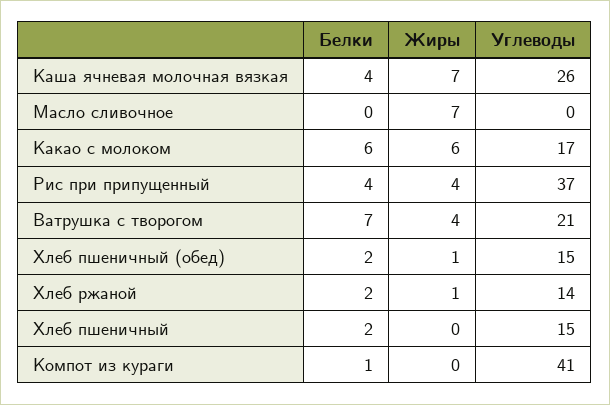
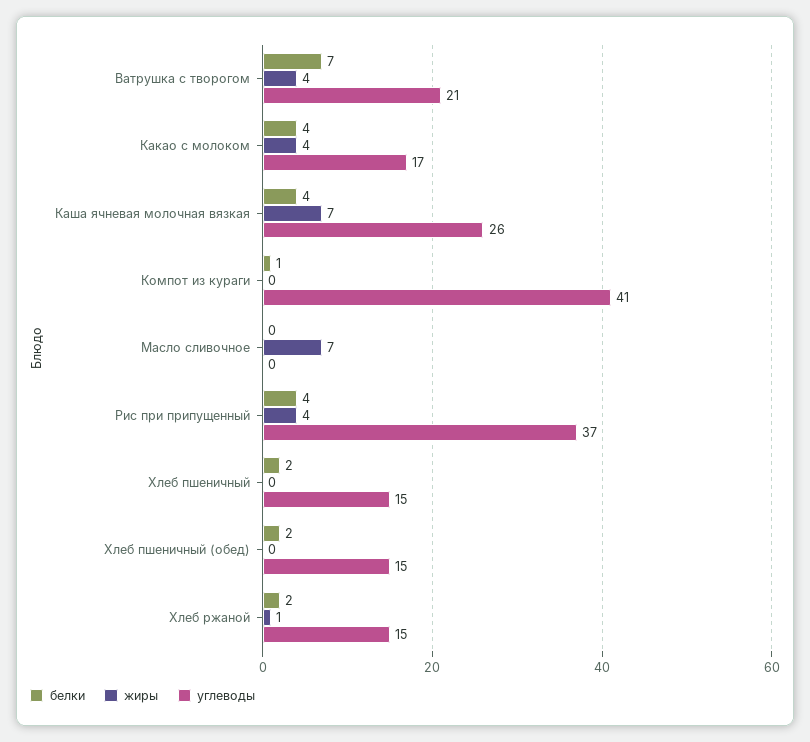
  {
    "Белки": {
      "Каша ячневая молочная вязкая": 4,
      "Масло сливочное": 0,
-     "Какао с молоком": 6,
+     "Какао с молоком": 4,
      "Рис при припущенный": 4,
      "Ватрушка с творогом": 7,
      "Хлеб пшеничный (обед)": 2,
      "Хлеб ржаной": 2,
      "Хлеб пшеничный": 2,
      "Компот из кураги": 1
    },
    "Жиры": {
      "Каша ячневая молочная вязкая": 7,
      "Масло сливочное": 7,
-     "Какао с молоком": 6,
+     "Какао с молоком": 4,
      "Рис при припущенный": 4,
      "Ватрушка с творогом": 4,
-     "Хлеб пшеничный (обед)": 1,
+     "Хлеб пшеничный (обед)": 0,
      "Хлеб ржаной": 1,
      "Хлеб пшеничный": 0,
      "Компот из кураги": 0
    },
    "Углеводы": {
      "Каша ячневая молочная вязкая": 26,
      "Масло сливочное": 0,
      "Какао с молоком": 17,
      "Рис при припущенный": 37,
      "Ватрушка с творогом": 21,
      "Хлеб пшеничный (обед)": 15,
-     "Хлеб ржаной": 14,
+     "Хлеб ржаной": 15,
      "Хлеб пшеничный": 15,
      "Компот из кураги": 41
    }
  }

